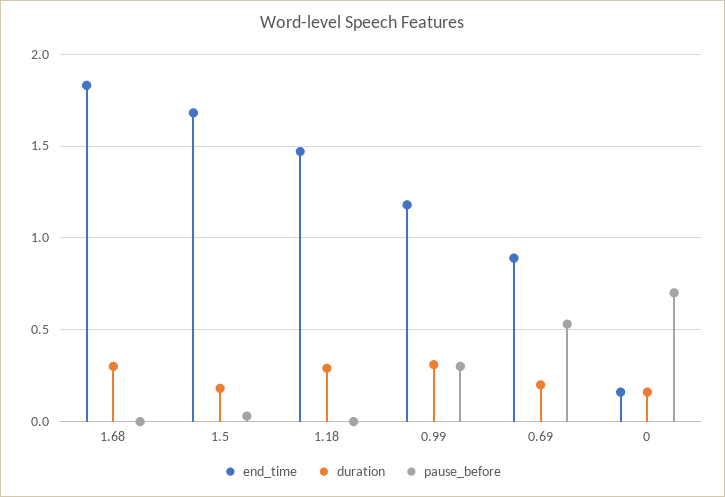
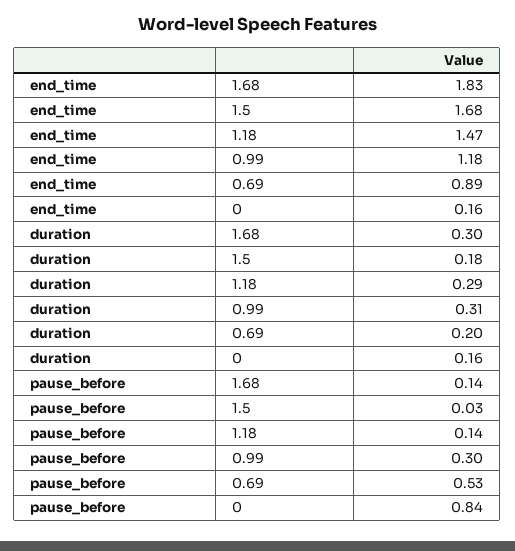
  {
    "end_time": {
      "1.68": 1.83,
      "1.5": 1.68,
      "1.18": 1.47,
      "0.99": 1.18,
      "0.69": 0.89,
      "0": 0.16
    },
    "duration": {
      "1.68": 0.3,
      "1.5": 0.18,
      "1.18": 0.29,
      "0.99": 0.31,
      "0.69": 0.2,
      "0": 0.16
    },
    "pause_before": {
-     "1.68": 0,
+     "1.68": 0.14,
      "1.5": 0.03,
-     "1.18": 0,
+     "1.18": 0.14,
      "0.99": 0.3,
      "0.69": 0.53,
-     "0": 0.7
+     "0": 0.84
    }
  }

